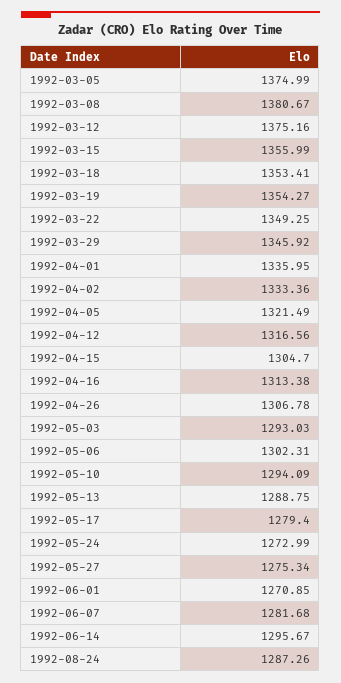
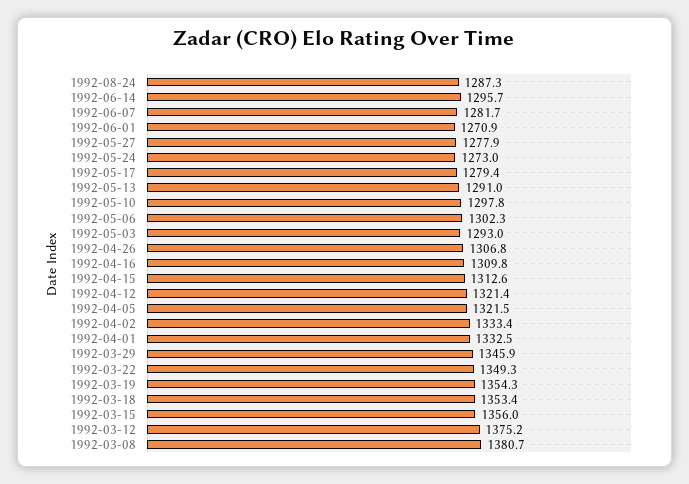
  {
-   "1992-03-05": 1374.99,
    "1992-03-08": 1380.67,
    "1992-03-12": 1375.16,
    "1992-03-15": 1355.99,
    "1992-03-18": 1353.41,
    "1992-03-19": 1354.27,
    "1992-03-22": 1349.25,
    "1992-03-29": 1345.92,
-   "1992-04-01": 1335.95,
+   "1992-04-01": 1332.5,
    "1992-04-02": 1333.36,
    "1992-04-05": 1321.49,
-   "1992-04-12": 1316.56,
+   "1992-04-12": 1321.4,
-   "1992-04-15": 1304.7,
+   "1992-04-15": 1312.6,
-   "1992-04-16": 1313.38,
+   "1992-04-16": 1309.8,
    "1992-04-26": 1306.78,
    "1992-05-03": 1293.03,
    "1992-05-06": 1302.31,
-   "1992-05-10": 1294.09,
+   "1992-05-10": 1297.8,
-   "1992-05-13": 1288.75,
+   "1992-05-13": 1291,
    "1992-05-17": 1279.4,
    "1992-05-24": 1272.99,
-   "1992-05-27": 1275.34,
+   "1992-05-27": 1277.9,
    "1992-06-01": 1270.85,
    "1992-06-07": 1281.68,
    "1992-06-14": 1295.67,
    "1992-08-24": 1287.26
  }

